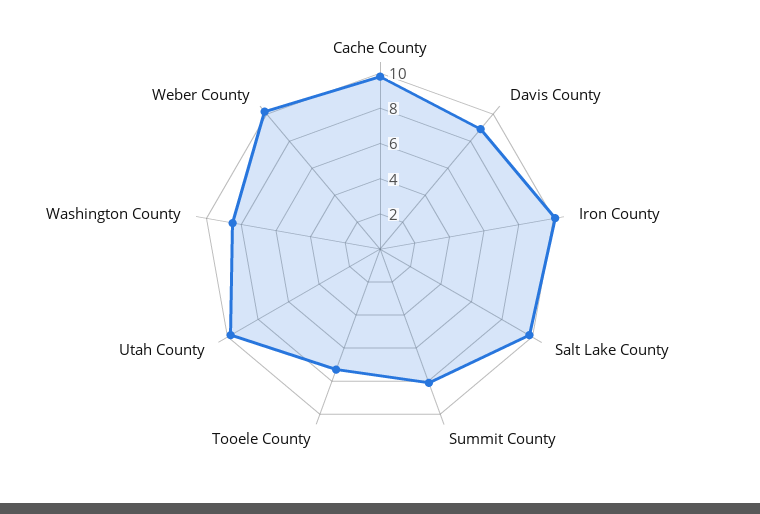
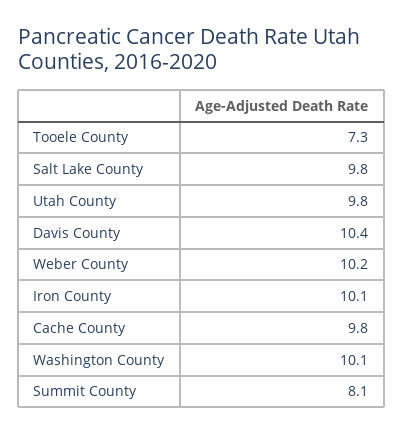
  {
    "Cache County": 9.8,
-   "Davis County": 9,
+   "Davis County": 10.4,
    "Iron County": 10.1,
    "Salt Lake County": 9.8,
    "Summit County": 8.1,
    "Tooele County": 7.3,
    "Utah County": 9.8,
-   "Washington County": 8.5,
+   "Washington County": 10.1,
    "Weber County": 10.2
  }

